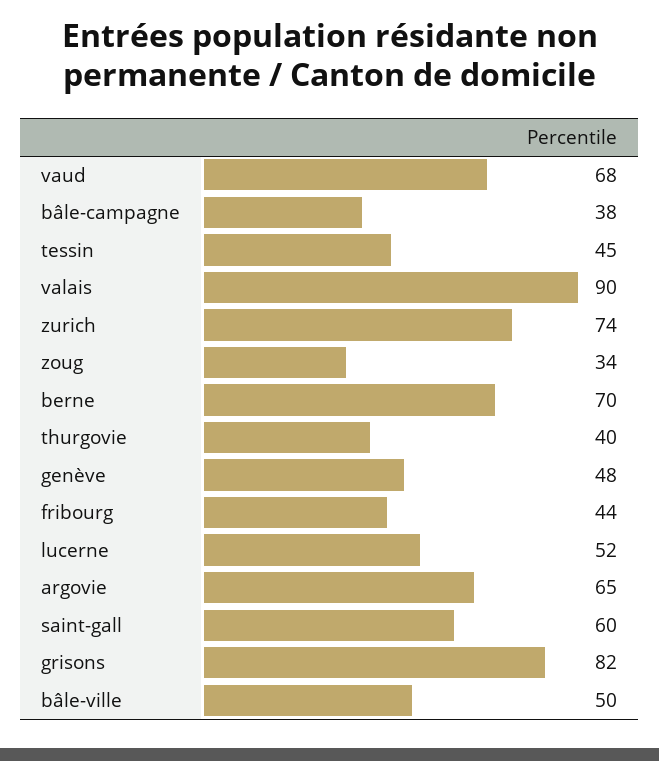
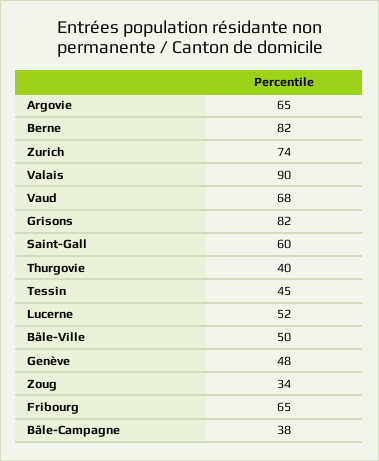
  {
    "vaud": 68,
    "bâle-campagne": 38,
    "tessin": 45,
    "valais": 90,
    "zurich": 74,
    "zoug": 34,
-   "berne": 70,
+   "berne": 82,
    "thurgovie": 40,
    "genève": 48,
-   "fribourg": 44,
+   "fribourg": 65,
    "lucerne": 52,
    "argovie": 65,
    "saint-gall": 60,
    "grisons": 82,
    "bâle-ville": 50
  }

